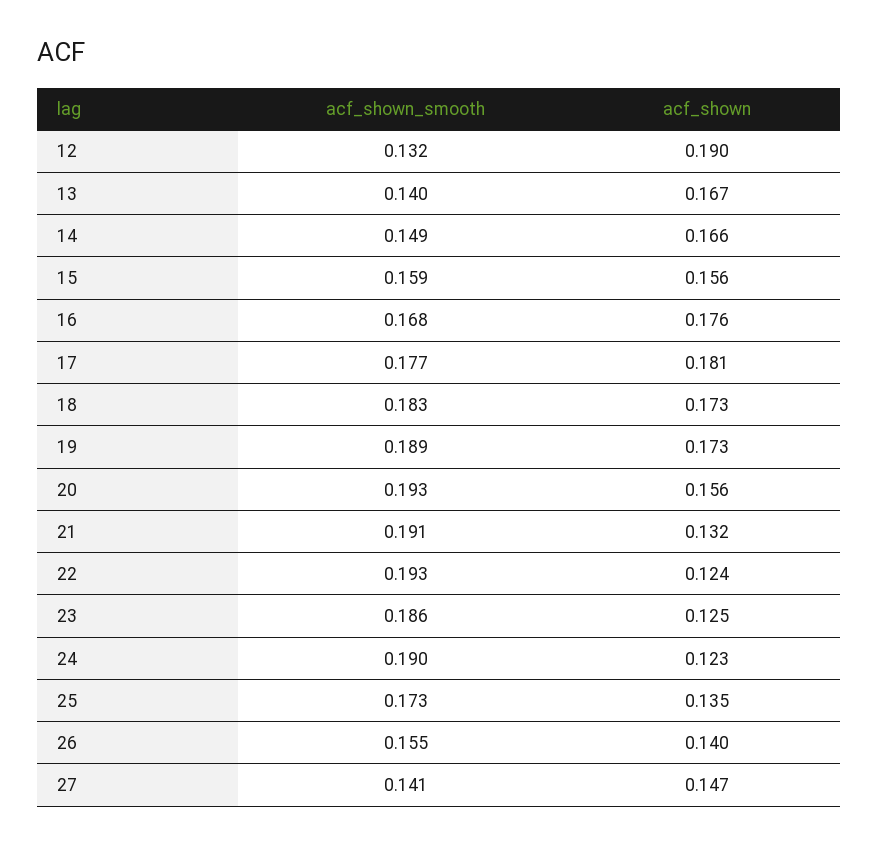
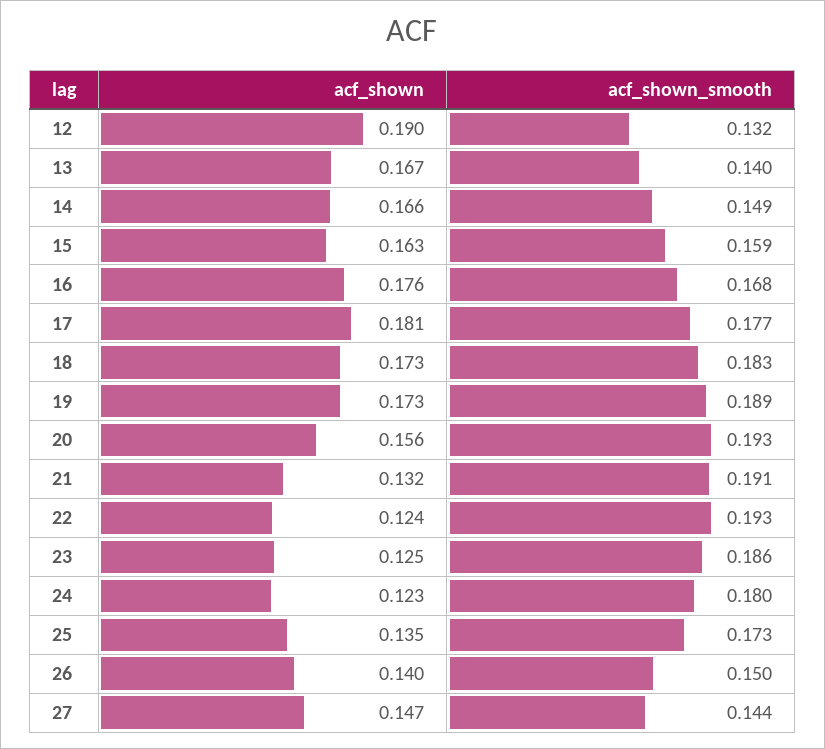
  {
    "acf_shown_smooth": {
      "12": 0.132,
      "13": 0.14,
      "14": 0.149,
      "15": 0.159,
      "16": 0.168,
      "17": 0.177,
      "18": 0.183,
      "19": 0.189,
      "20": 0.193,
      "21": 0.191,
      "22": 0.193,
      "23": 0.186,
-     "24": 0.19,
+     "24": 0.18,
      "25": 0.173,
-     "26": 0.155,
+     "26": 0.15,
-     "27": 0.141
+     "27": 0.144
    },
    "acf_shown": {
      "12": 0.19,
      "13": 0.167,
      "14": 0.166,
-     "15": 0.156,
+     "15": 0.163,
      "16": 0.176,
      "17": 0.181,
      "18": 0.173,
      "19": 0.173,
      "20": 0.156,
      "21": 0.132,
      "22": 0.124,
      "23": 0.125,
      "24": 0.123,
      "25": 0.135,
      "26": 0.14,
      "27": 0.147
    }
  }

